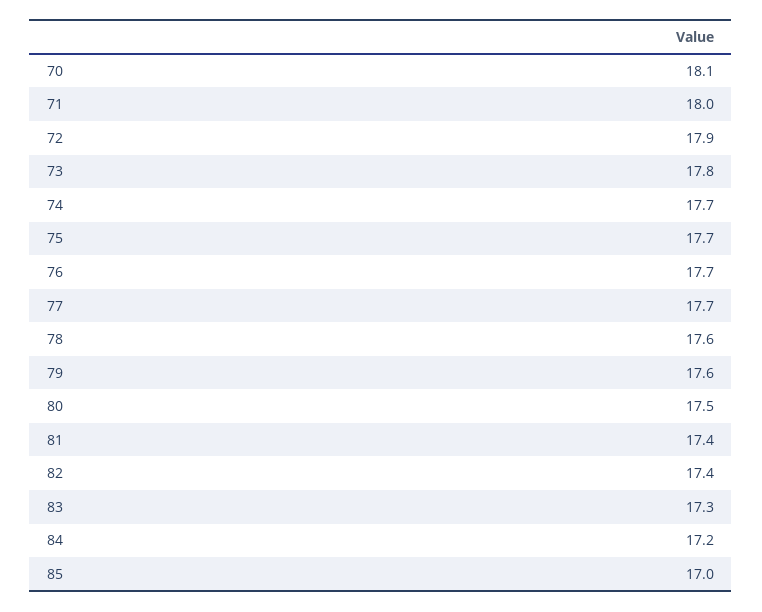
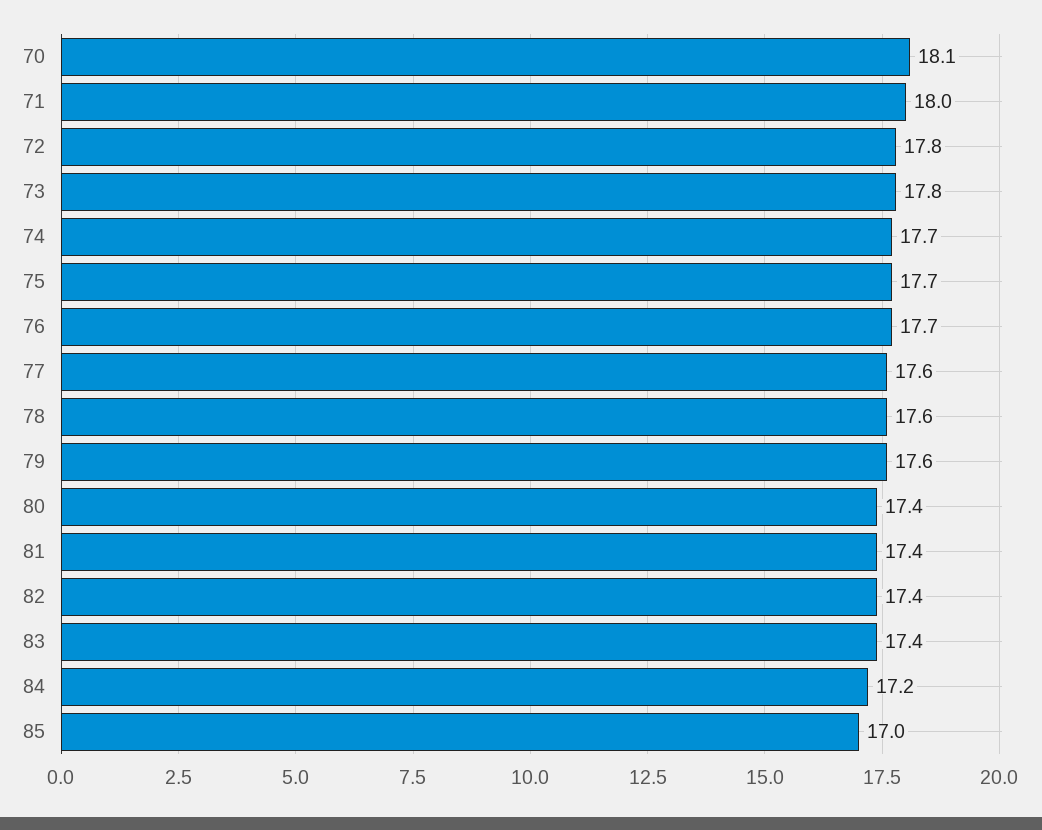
  {
    "70": 18.1,
    "71": 18,
-   "72": 17.9,
+   "72": 17.8,
    "73": 17.8,
    "74": 17.7,
    "75": 17.7,
    "76": 17.7,
-   "77": 17.7,
+   "77": 17.6,
    "78": 17.6,
    "79": 17.6,
-   "80": 17.5,
+   "80": 17.4,
    "81": 17.4,
    "82": 17.4,
-   "83": 17.3,
+   "83": 17.4,
    "84": 17.2,
    "85": 17
  }

